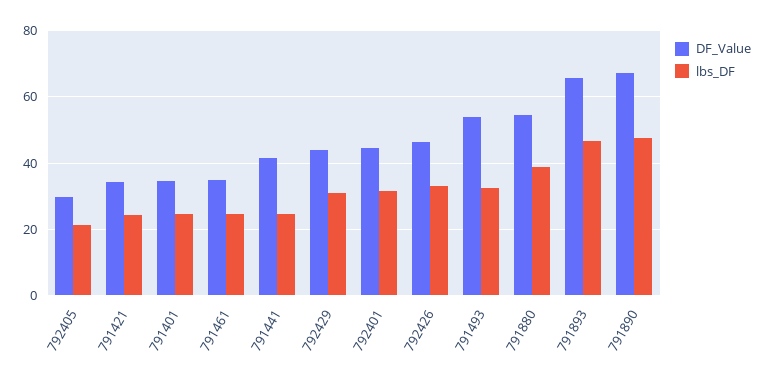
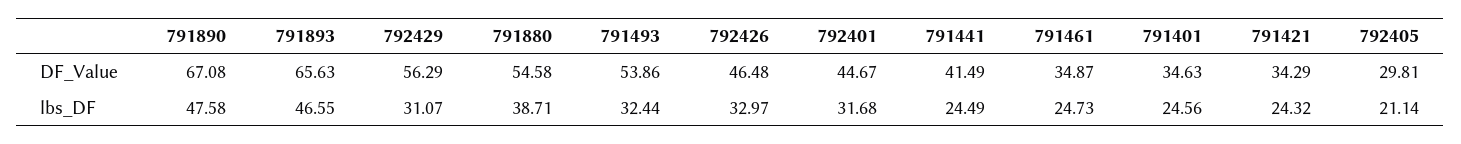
  {
    "DF_Value": {
      "792405": 29.81,
      "791421": 34.29,
      "791401": 34.63,
      "791461": 34.87,
      "791441": 41.49,
-     "792429": 44,
+     "792429": 56.29,
      "792401": 44.67,
      "792426": 46.48,
      "791493": 53.86,
      "791880": 54.58,
      "791893": 65.63,
      "791890": 67.08
    },
    "lbs_DF": {
      "792405": 21.14,
      "791421": 24.32,
      "791401": 24.56,
      "791461": 24.73,
      "791441": 24.49,
      "792429": 31.07,
      "792401": 31.68,
      "792426": 32.97,
      "791493": 32.44,
      "791880": 38.71,
      "791893": 46.55,
      "791890": 47.58
    }
  }

